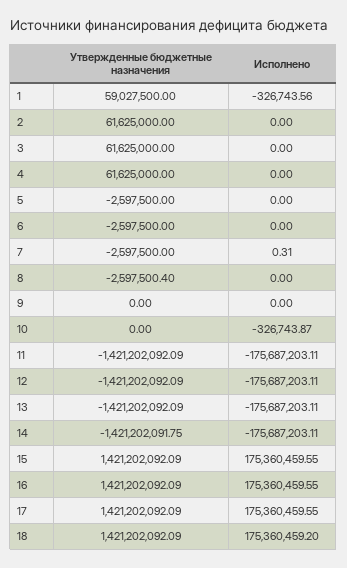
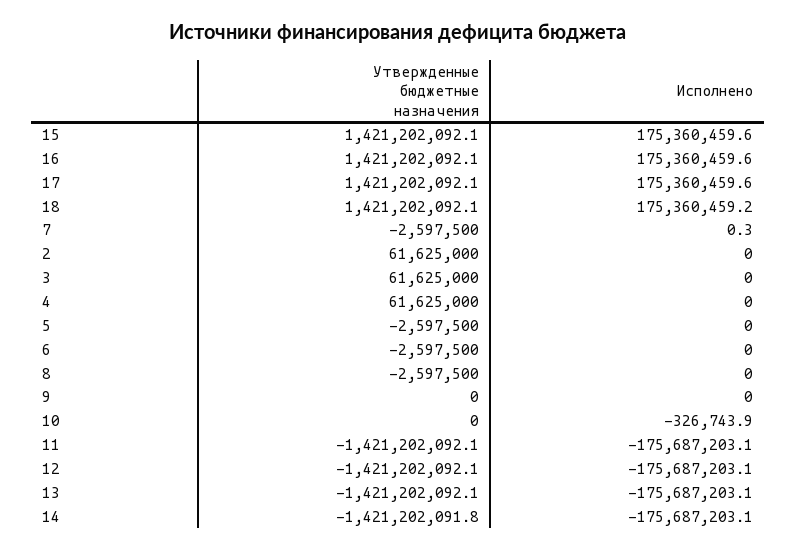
  {
    "Утвержденные бюджетные назначения": {
-     "1": 59027500,
      "2": 61625000,
      "3": 61625000,
      "4": 61625000,
      "5": -2597500,
      "6": -2597500,
      "7": -2597500,
-     "8": -2597500.4,
+     "8": -2597500,
      "9": 0,
      "10": 0,
      "11": -1421202092.09,
      "12": -1421202092.09,
      "13": -1421202092.09,
      "14": -1421202091.75,
      "15": 1421202092.09,
      "16": 1421202092.09,
      "17": 1421202092.09,
      "18": 1421202092.09
    },
    "Исполнено": {
-     "1": -326743.56,
      "2": 0,
      "3": 0,
      "4": 0,
      "5": 0,
      "6": 0,
      "7": 0.31,
      "8": 0,
      "9": 0,
      "10": -326743.87,
      "11": -175687203.11,
      "12": -175687203.11,
      "13": -175687203.11,
      "14": -175687203.11,
      "15": 175360459.55,
      "16": 175360459.55,
      "17": 175360459.55,
      "18": 175360459.2
    }
  }

